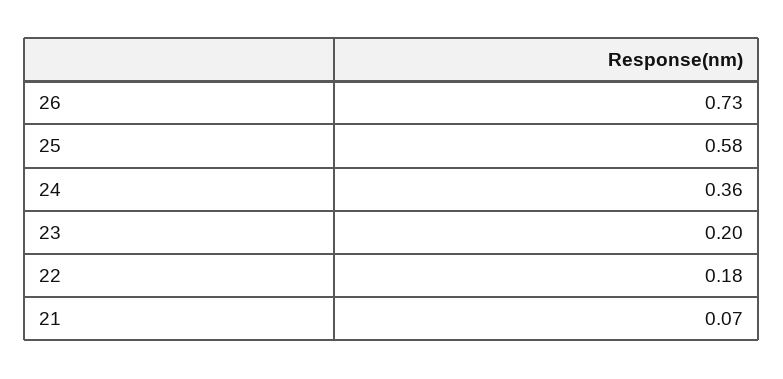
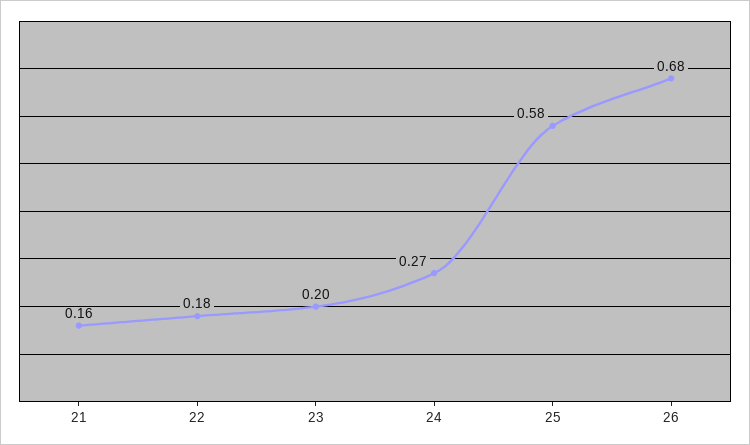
  {
-   "26": 0.73,
+   "26": 0.68,
    "25": 0.58,
-   "24": 0.36,
+   "24": 0.27,
    "23": 0.2,
    "22": 0.18,
-   "21": 0.07
+   "21": 0.16
  }

